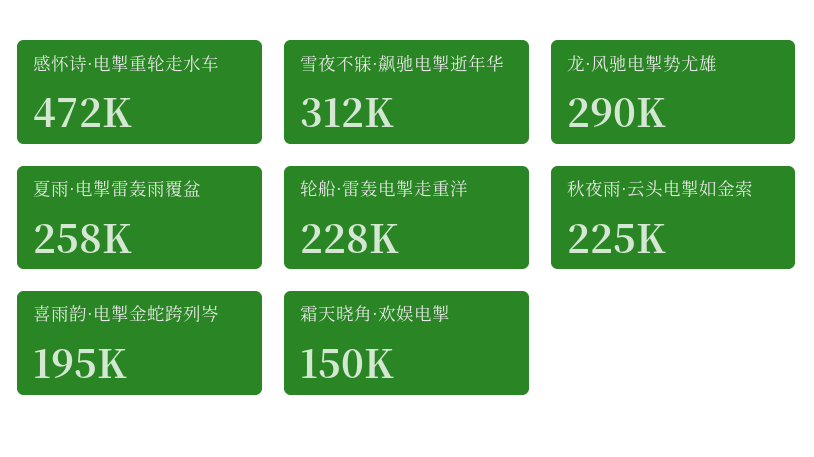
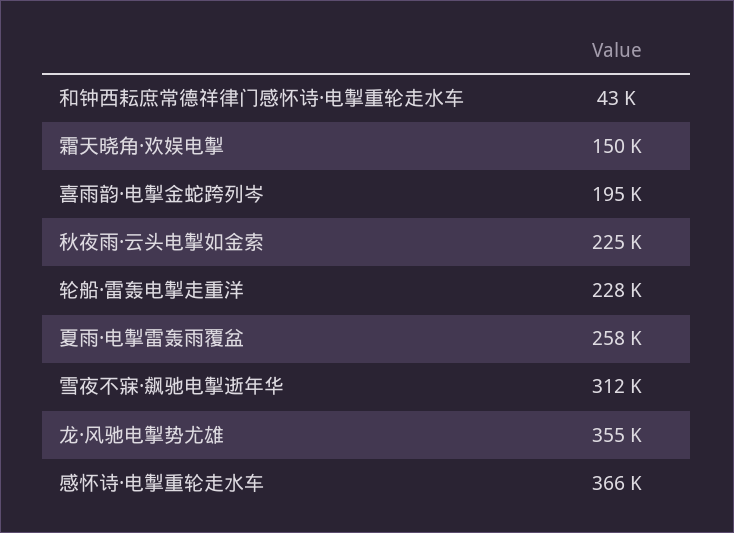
  {
-   "感怀诗·电掣重轮走水车": 472000,
+   "感怀诗·电掣重轮走水车": 366000,
    "雪夜不寐·飙驰电掣逝年华": 312000,
-   "龙·风驰电掣势尤雄": 290000,
+   "龙·风驰电掣势尤雄": 355000,
    "夏雨·电掣雷轰雨覆盆": 258000,
    "轮船·雷轰电掣走重洋": 228000,
    "秋夜雨·云头电掣如金索": 225000,
    "喜雨韵·电掣金蛇跨列岑": 195000,
-   "霜天晓角·欢娱电掣": 150000
+   "霜天晓角·欢娱电掣": 150000,
+   "和钟西耘庶常德祥律门感怀诗·电掣重轮走水车": 43000
  }

